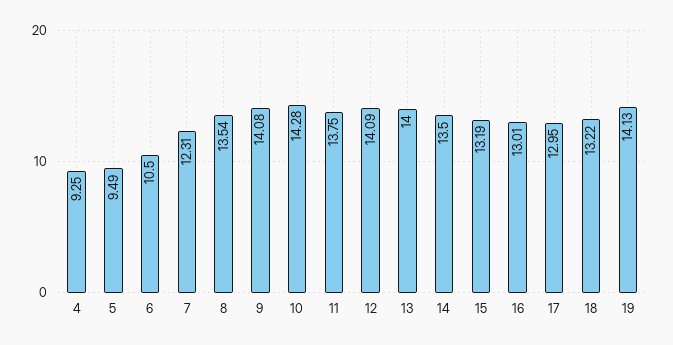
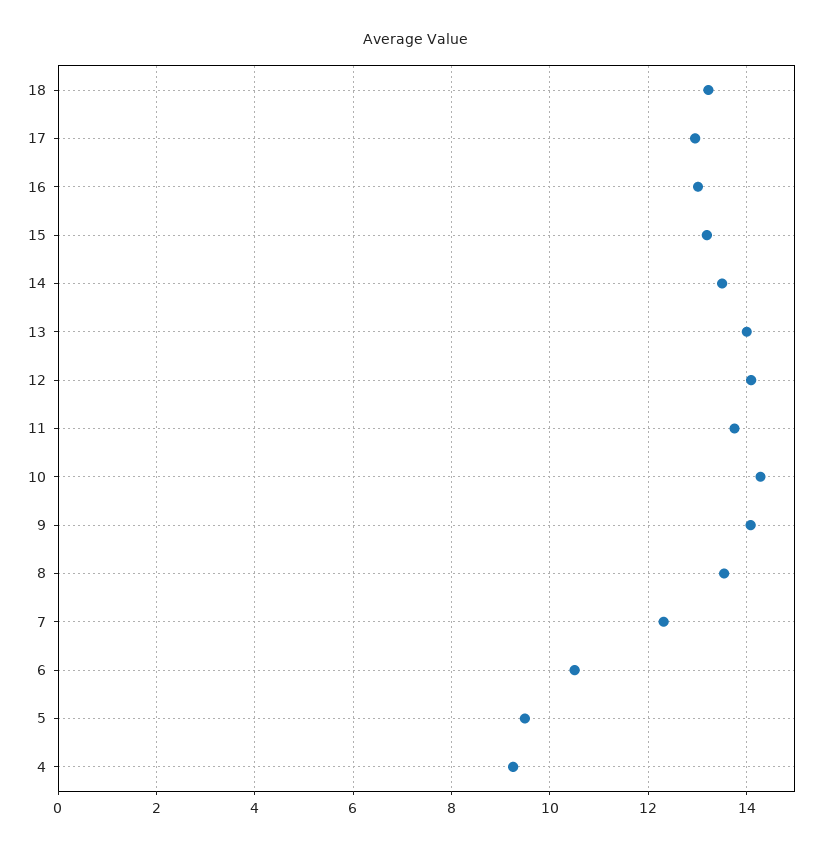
  {
    "4": 9.25,
    "5": 9.49,
    "6": 10.5,
    "7": 12.31,
    "8": 13.54,
    "9": 14.08,
    "10": 14.28,
    "11": 13.75,
    "12": 14.09,
    "13": 14,
    "14": 13.5,
    "15": 13.19,
    "16": 13.01,
    "17": 12.95,
-   "18": 13.22,
+   "18": 13.22
-   "19": 14.13
  }

